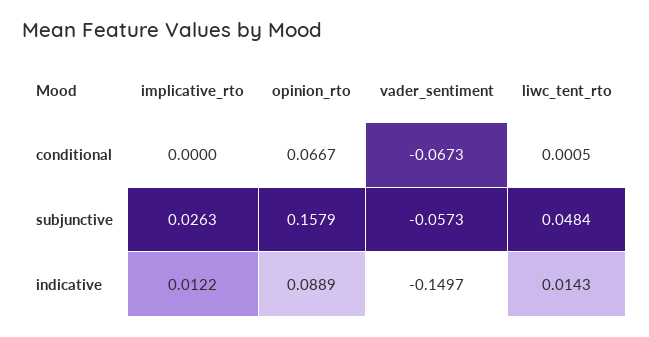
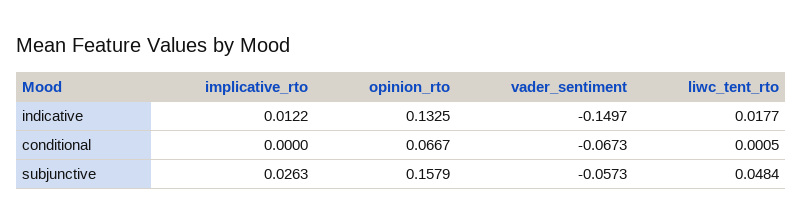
  {
    "implicative_rto": {
      "conditional": 0,
      "subjunctive": 0.0263,
      "indicative": 0.0122
    },
    "opinion_rto": {
      "conditional": 0.0667,
      "subjunctive": 0.1579,
-     "indicative": 0.0889
+     "indicative": 0.1325
    },
    "vader_sentiment": {
      "conditional": -0.0673,
      "subjunctive": -0.0573,
      "indicative": -0.1497
    },
    "liwc_tent_rto": {
      "conditional": 0.0005,
      "subjunctive": 0.0484,
-     "indicative": 0.0143
+     "indicative": 0.0177
    }
  }

